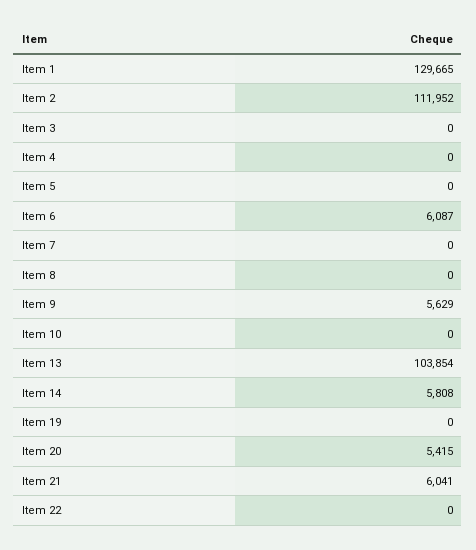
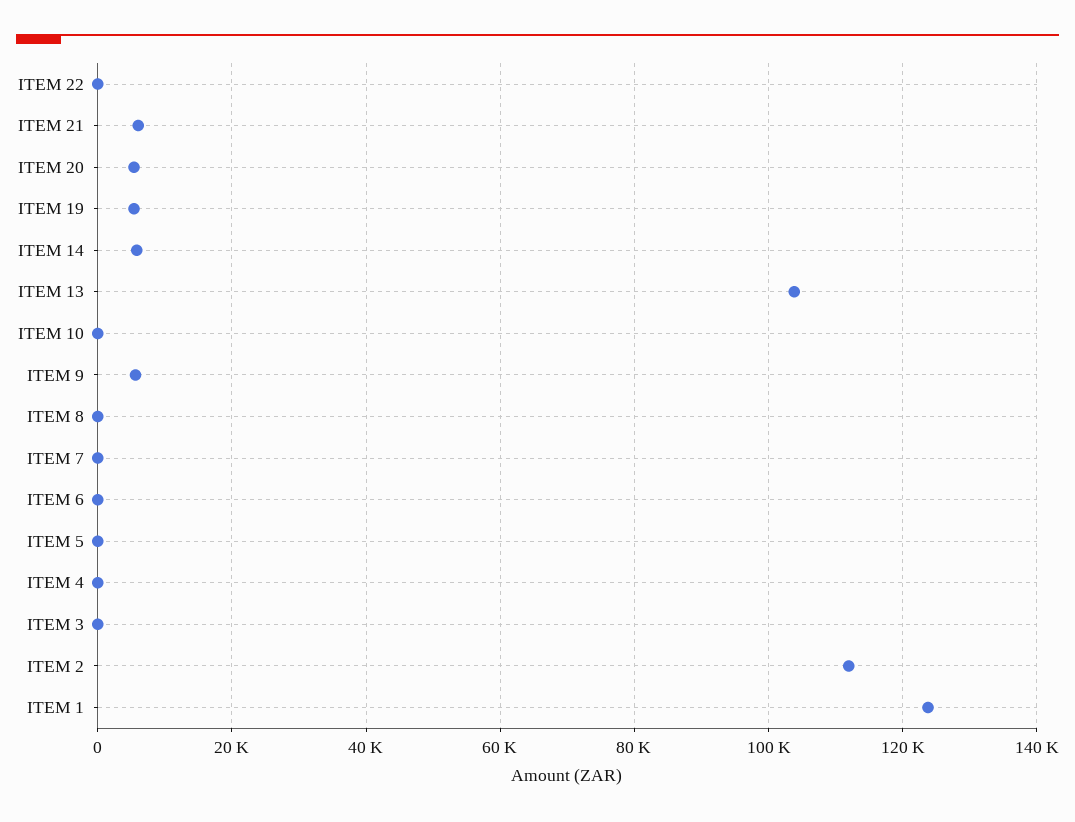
  {
-   "Item 1": 129665,
+   "Item 1": 124000,
    "Item 2": 111952,
    "Item 3": 0,
    "Item 4": 0,
    "Item 5": 0,
-   "Item 6": 6087,
+   "Item 6": 0,
    "Item 7": 0,
    "Item 8": 0,
    "Item 9": 5629,
    "Item 10": 0,
    "Item 13": 103854,
    "Item 14": 5808,
-   "Item 19": 0,
+   "Item 19": 6000,
    "Item 20": 5415,
    "Item 21": 6041,
    "Item 22": 0
  }

